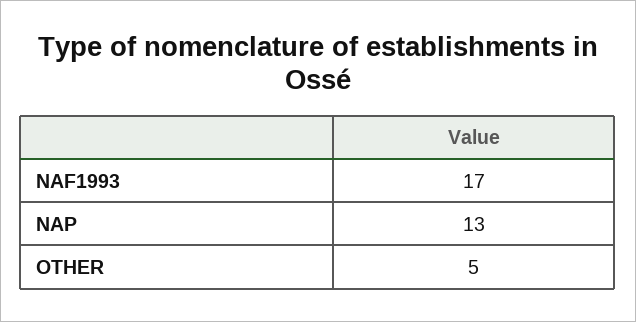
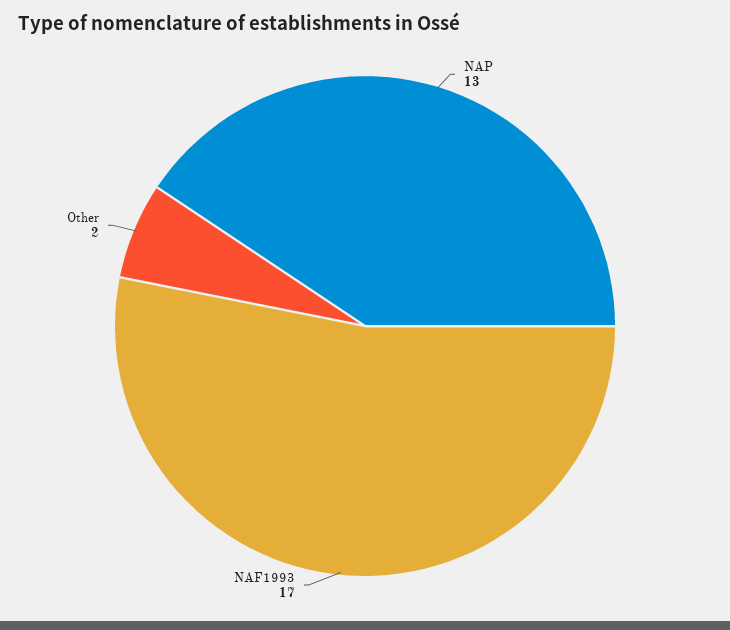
  {
    "NAF1993": 17,
    "NAP": 13,
-   "OTHER": 5
+   "OTHER": 2
  }

